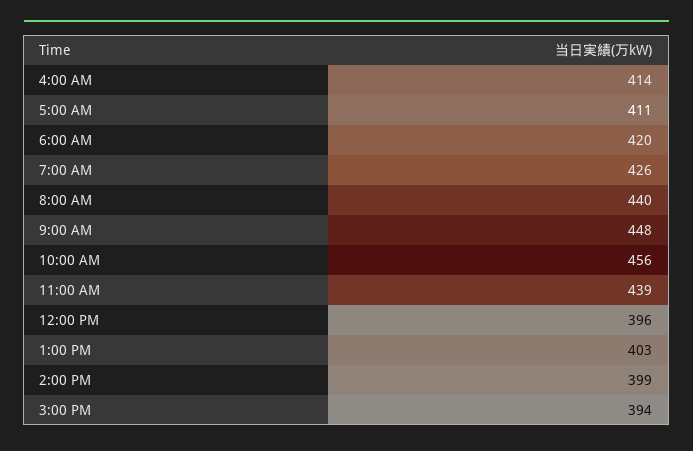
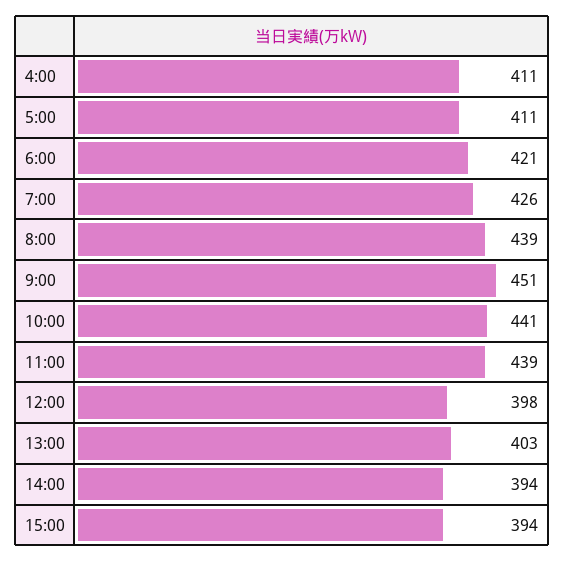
  {
-   "4:00 AM": 414,
+   "4:00 AM": 411,
    "5:00 AM": 411,
-   "6:00 AM": 420,
+   "6:00 AM": 421,
    "7:00 AM": 426,
-   "8:00 AM": 440,
+   "8:00 AM": 439,
-   "9:00 AM": 448,
+   "9:00 AM": 451,
-   "10:00 AM": 456,
+   "10:00 AM": 441,
    "11:00 AM": 439,
-   "12:00 PM": 396,
+   "12:00 PM": 398,
    "1:00 PM": 403,
-   "2:00 PM": 399,
+   "2:00 PM": 394,
    "3:00 PM": 394
  }

